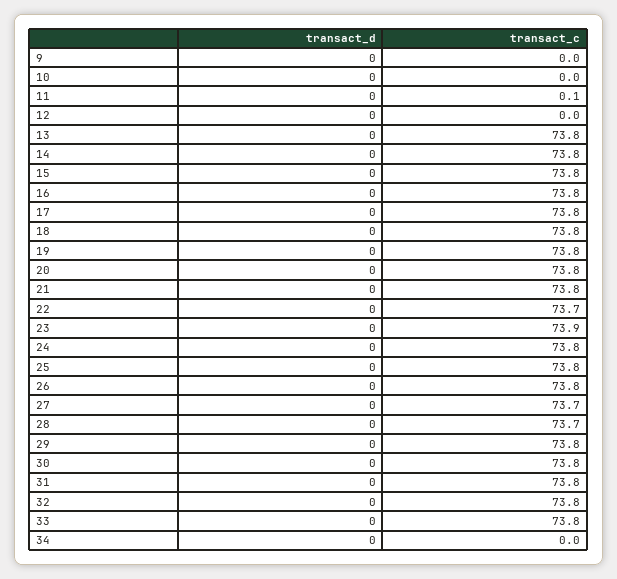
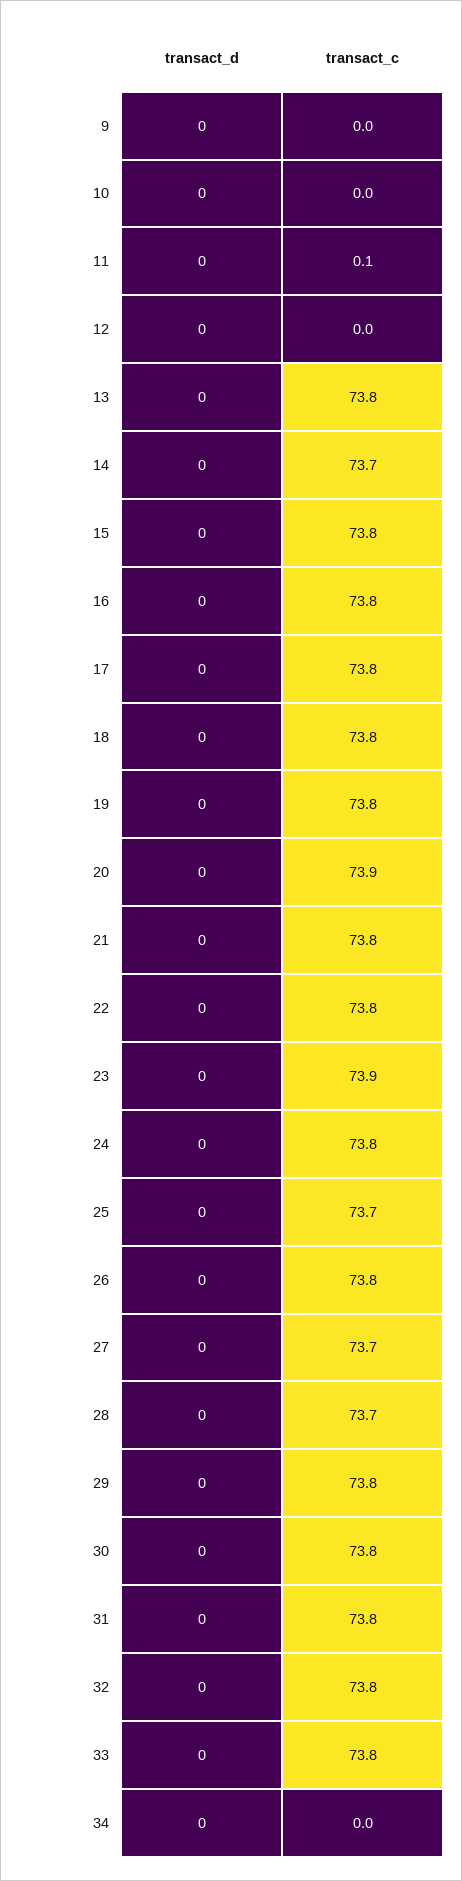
  {
    "transact_d": {
      "9": 0,
      "10": 0,
      "11": 0,
      "12": 0,
      "13": 0,
      "14": 0,
      "15": 0,
      "16": 0,
      "17": 0,
      "18": 0,
      "19": 0,
      "20": 0,
      "21": 0,
      "22": 0,
      "23": 0,
      "24": 0,
      "25": 0,
      "26": 0,
      "27": 0,
      "28": 0,
      "29": 0,
      "30": 0,
      "31": 0,
      "32": 0,
      "33": 0,
      "34": 0
    },
    "transact_c": {
      "9": 0,
      "10": 0,
      "11": 0.1,
      "12": 0,
      "13": 73.8,
-     "14": 73.8,
+     "14": 73.7,
      "15": 73.8,
      "16": 73.8,
      "17": 73.8,
      "18": 73.8,
      "19": 73.8,
-     "20": 73.8,
+     "20": 73.9,
      "21": 73.8,
-     "22": 73.7,
+     "22": 73.8,
      "23": 73.9,
      "24": 73.8,
-     "25": 73.8,
+     "25": 73.7,
      "26": 73.8,
      "27": 73.7,
      "28": 73.7,
      "29": 73.8,
      "30": 73.8,
      "31": 73.8,
      "32": 73.8,
      "33": 73.8,
      "34": 0
    }
  }

